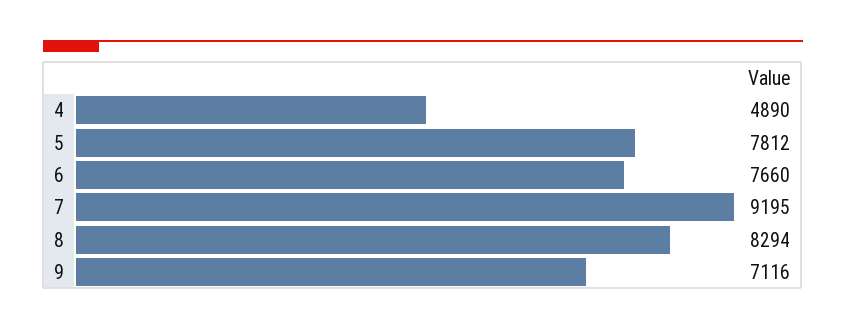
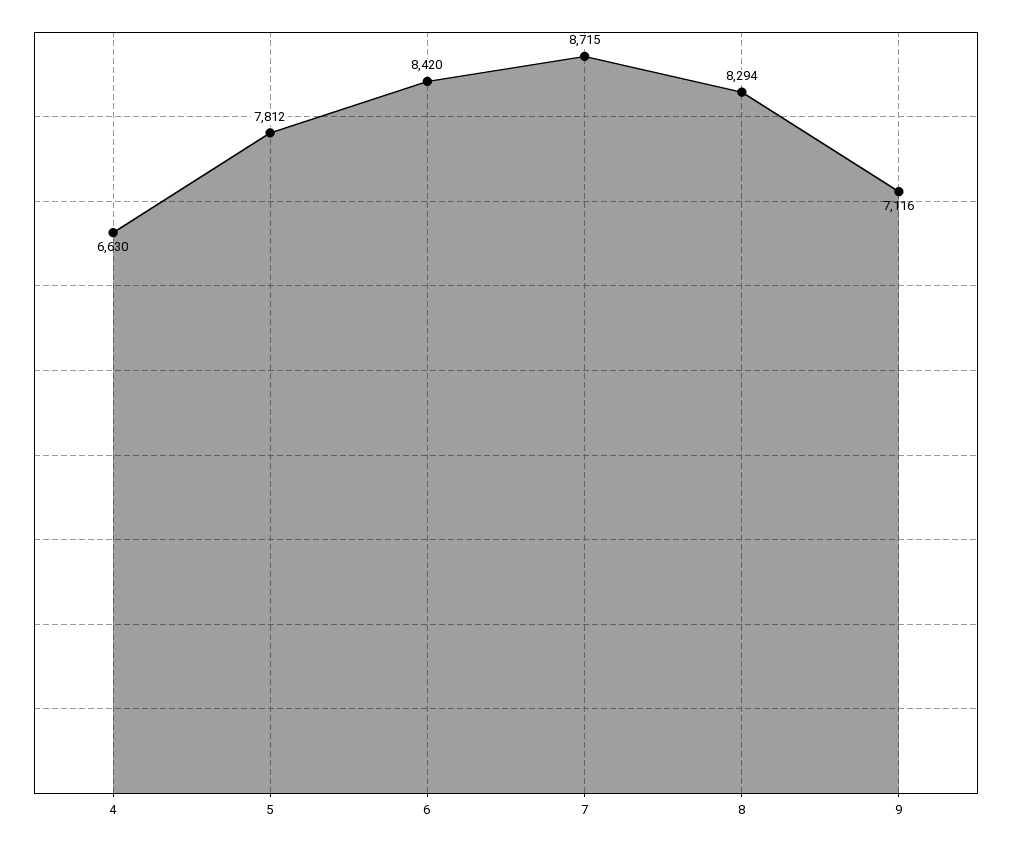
  {
-   "4": 4890,
+   "4": 6630,
    "5": 7812,
-   "6": 7660,
+   "6": 8420,
-   "7": 9195,
+   "7": 8715,
    "8": 8294,
    "9": 7116
  }

